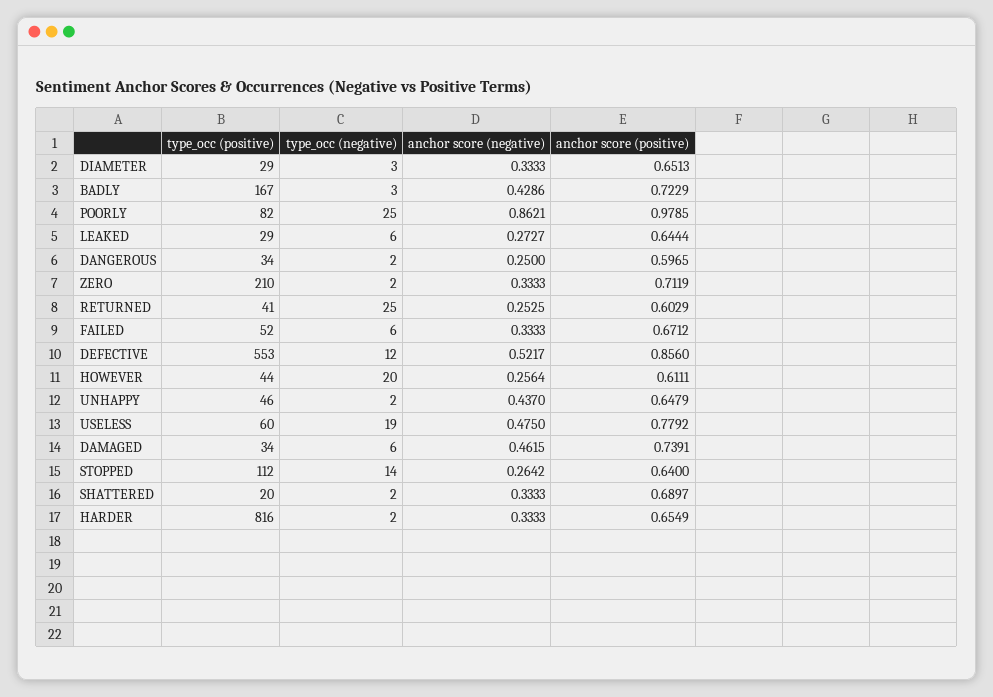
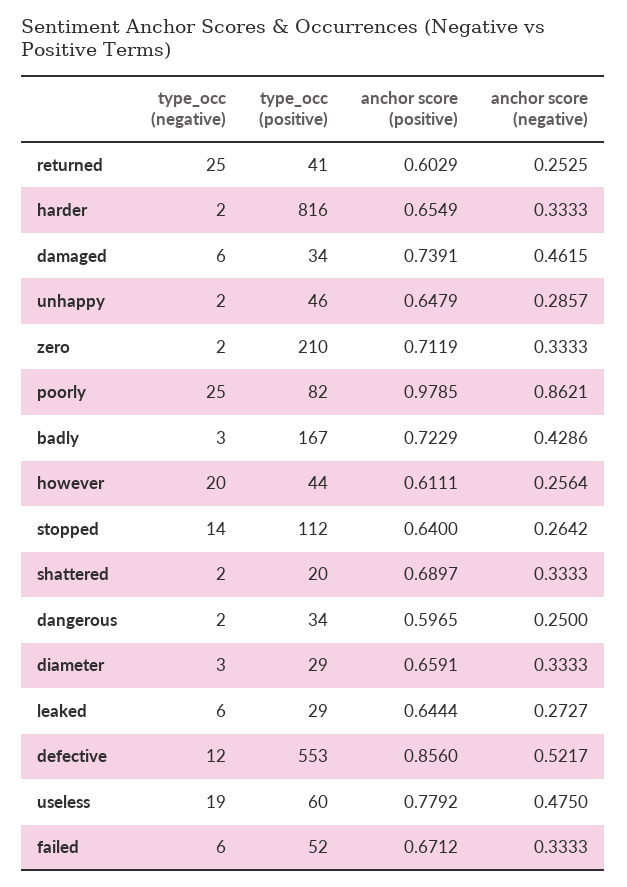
  {
    "type_occ (positive)": {
      "DIAMETER": 29,
      "BADLY": 167,
      "POORLY": 82,
      "LEAKED": 29,
      "DANGEROUS": 34,
      "ZERO": 210,
      "RETURNED": 41,
      "FAILED": 52,
      "DEFECTIVE": 553,
      "HOWEVER": 44,
      "UNHAPPY": 46,
      "USELESS": 60,
      "DAMAGED": 34,
      "STOPPED": 112,
      "SHATTERED": 20,
      "HARDER": 816
    },
    "type_occ (negative)": {
      "DIAMETER": 3,
      "BADLY": 3,
      "POORLY": 25,
      "LEAKED": 6,
      "DANGEROUS": 2,
      "ZERO": 2,
      "RETURNED": 25,
      "FAILED": 6,
      "DEFECTIVE": 12,
      "HOWEVER": 20,
      "UNHAPPY": 2,
      "USELESS": 19,
      "DAMAGED": 6,
      "STOPPED": 14,
      "SHATTERED": 2,
      "HARDER": 2
    },
    "anchor score (negative)": {
      "DIAMETER": 0.3333,
      "BADLY": 0.4286,
      "POORLY": 0.8621,
      "LEAKED": 0.2727,
      "DANGEROUS": 0.25,
      "ZERO": 0.3333,
      "RETURNED": 0.2525,
      "FAILED": 0.3333,
      "DEFECTIVE": 0.5217,
      "HOWEVER": 0.2564,
-     "UNHAPPY": 0.437,
+     "UNHAPPY": 0.2857,
      "USELESS": 0.475,
      "DAMAGED": 0.4615,
      "STOPPED": 0.2642,
      "SHATTERED": 0.3333,
      "HARDER": 0.3333
    },
    "anchor score (positive)": {
-     "DIAMETER": 0.6513,
+     "DIAMETER": 0.6591,
      "BADLY": 0.7229,
      "POORLY": 0.9785,
      "LEAKED": 0.6444,
      "DANGEROUS": 0.5965,
      "ZERO": 0.7119,
      "RETURNED": 0.6029,
      "FAILED": 0.6712,
      "DEFECTIVE": 0.856,
      "HOWEVER": 0.6111,
      "UNHAPPY": 0.6479,
      "USELESS": 0.7792,
      "DAMAGED": 0.7391,
      "STOPPED": 0.64,
      "SHATTERED": 0.6897,
      "HARDER": 0.6549
    }
  }

